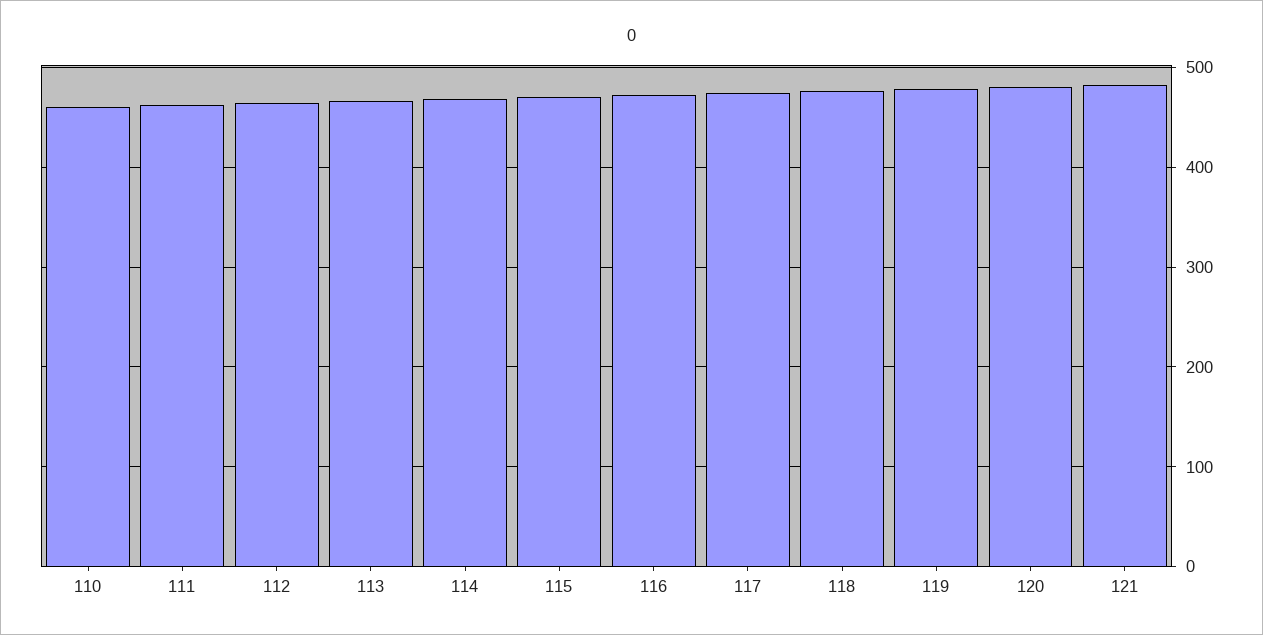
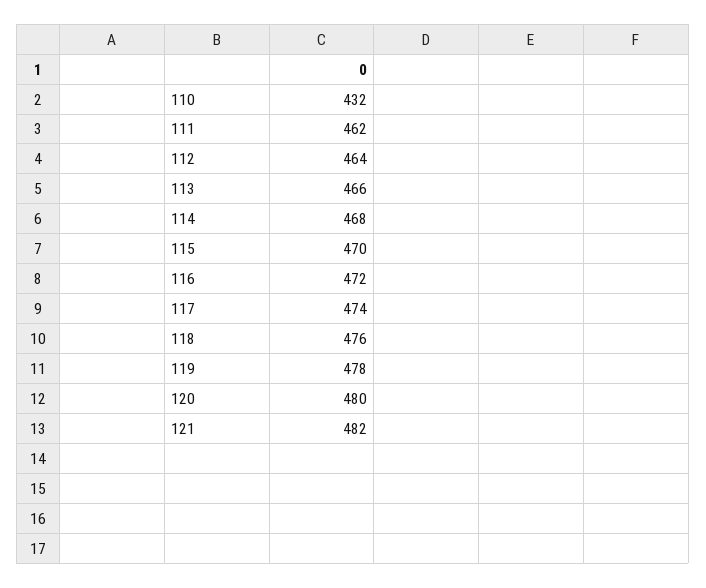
  {
-   "110": 460,
+   "110": 432,
    "111": 462,
    "112": 464,
    "113": 466,
    "114": 468,
    "115": 470,
    "116": 472,
    "117": 474,
    "118": 476,
    "119": 478,
    "120": 480,
    "121": 482
  }

